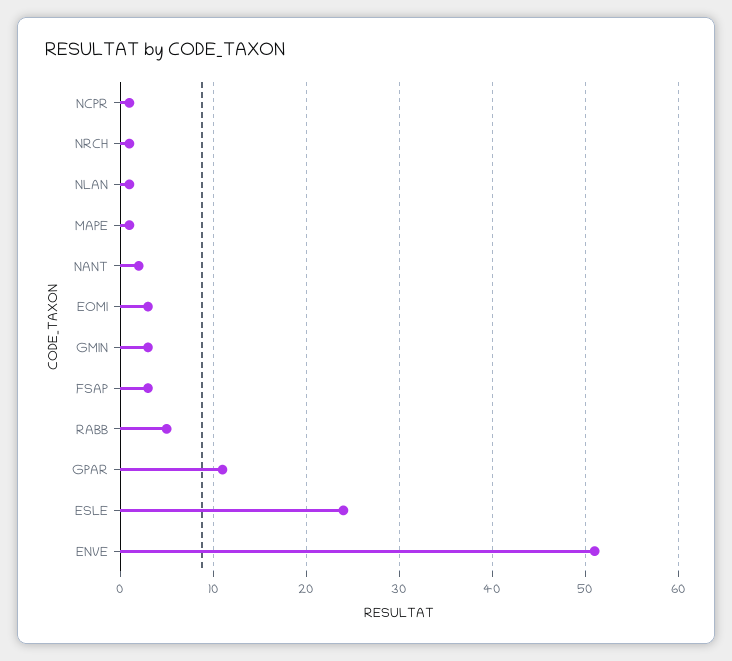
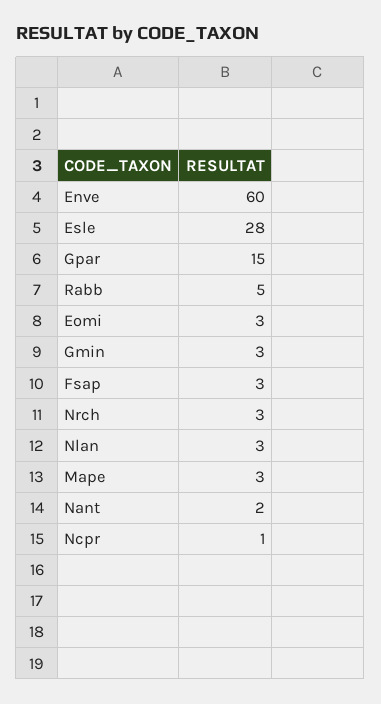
  {
    "NCPR": 1,
-   "NRCH": 1,
+   "NRCH": 3,
-   "NLAN": 1,
+   "NLAN": 3,
-   "MAPE": 1,
+   "MAPE": 3,
    "NANT": 2,
    "EOMI": 3,
    "GMIN": 3,
    "FSAP": 3,
    "RABB": 5,
-   "GPAR": 11,
+   "GPAR": 15,
-   "ESLE": 24,
+   "ESLE": 28,
-   "ENVE": 51
+   "ENVE": 60
  }

